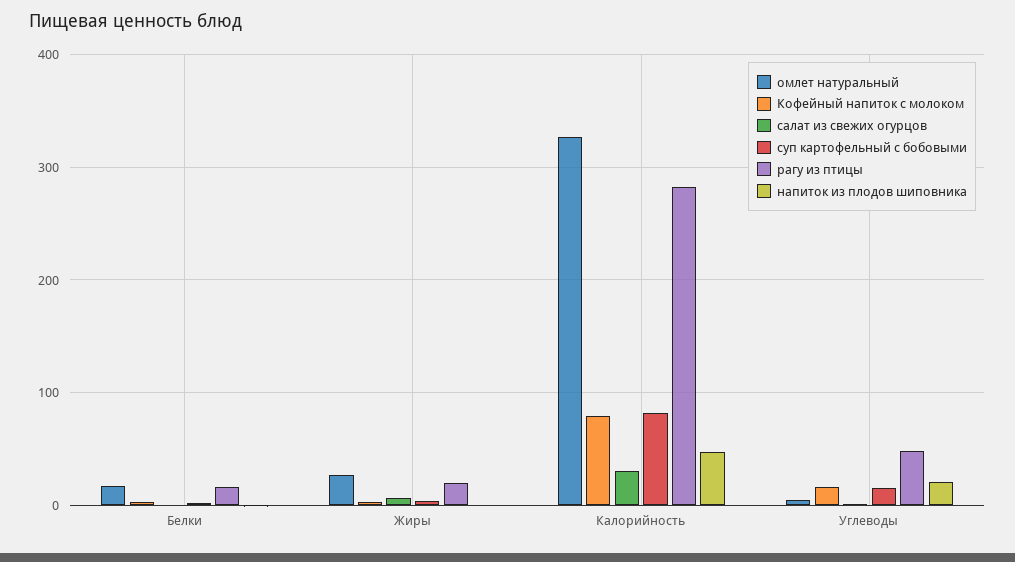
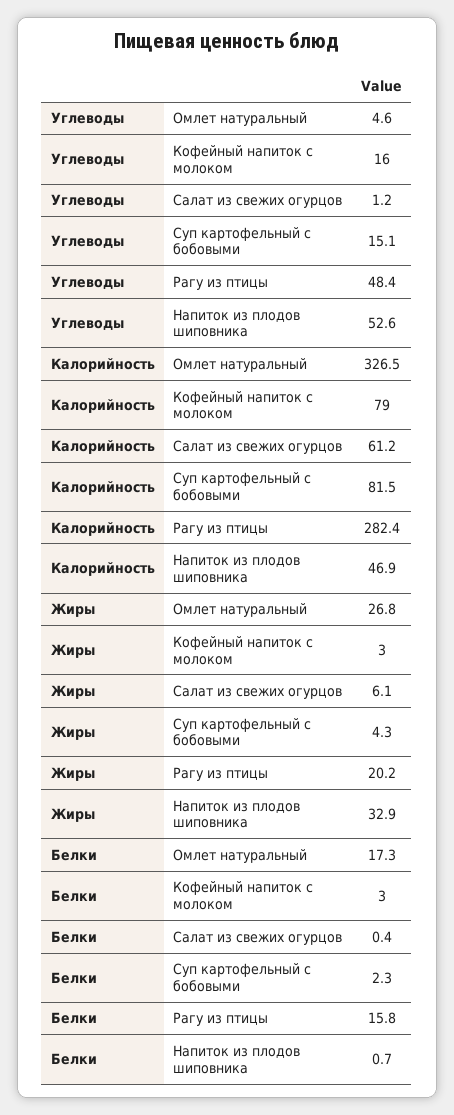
  {
    "омлет натуральный": {
      "Белки": 17.3,
      "Жиры": 26.8,
      "Калорийность": 326.5,
      "Углеводы": 4.6
    },
    "Кофейный напиток с молоком": {
      "Белки": 3,
      "Жиры": 3,
      "Калорийность": 79,
      "Углеводы": 16
    },
    "салат из свежих огурцов": {
      "Белки": 0.4,
      "Жиры": 6.1,
-     "Калорийность": 30,
+     "Калорийность": 61.2,
      "Углеводы": 1.2
    },
    "суп картофельный с бобовыми": {
      "Белки": 2.3,
      "Жиры": 4.3,
      "Калорийность": 81.5,
      "Углеводы": 15.1
    },
    "рагу из птицы": {
      "Белки": 15.8,
      "Жиры": 20.2,
      "Калорийность": 282.4,
      "Углеводы": 48.4
    },
    "напиток из плодов шиповника": {
      "Белки": 0.7,
-     "Жиры": 0,
+     "Жиры": 32.9,
      "Калорийность": 46.9,
-     "Углеводы": 20
+     "Углеводы": 52.6
    }
  }

